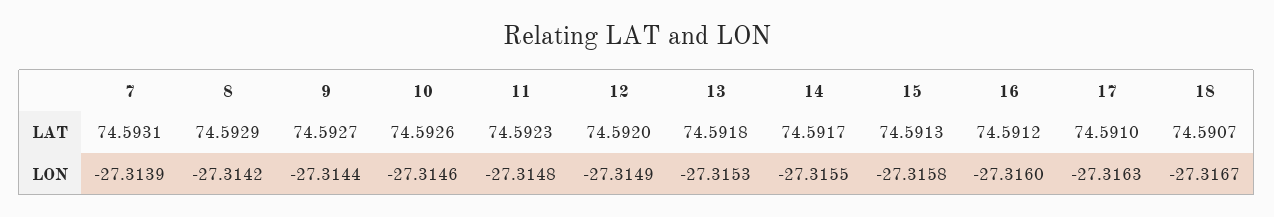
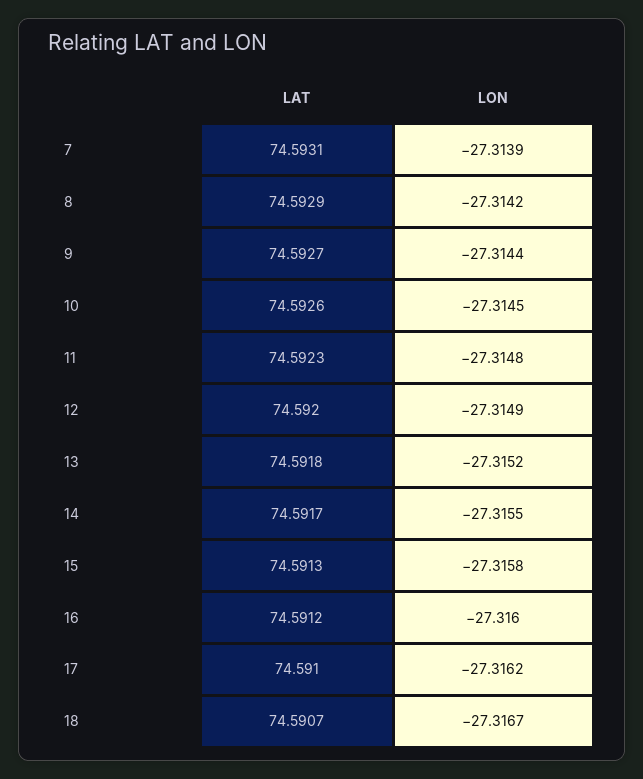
  {
    "7": {
      "LAT": 74.5931,
      "LON": -27.3139
    },
    "8": {
      "LAT": 74.5929,
      "LON": -27.3142
    },
    "9": {
      "LAT": 74.5927,
      "LON": -27.3144
    },
    "10": {
      "LAT": 74.5926,
-     "LON": -27.3146
+     "LON": -27.3145
    },
    "11": {
      "LAT": 74.5923,
      "LON": -27.3148
    },
    "12": {
      "LAT": 74.592,
      "LON": -27.3149
    },
    "13": {
      "LAT": 74.5918,
-     "LON": -27.3153
+     "LON": -27.3152
    },
    "14": {
      "LAT": 74.5917,
      "LON": -27.3155
    },
    "15": {
      "LAT": 74.5913,
      "LON": -27.3158
    },
    "16": {
      "LAT": 74.5912,
      "LON": -27.316
    },
    "17": {
      "LAT": 74.591,
-     "LON": -27.3163
+     "LON": -27.3162
    },
    "18": {
      "LAT": 74.5907,
      "LON": -27.3167
    }
  }

